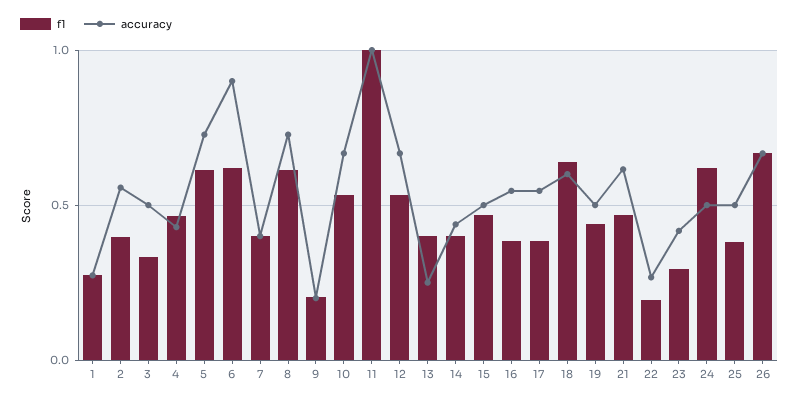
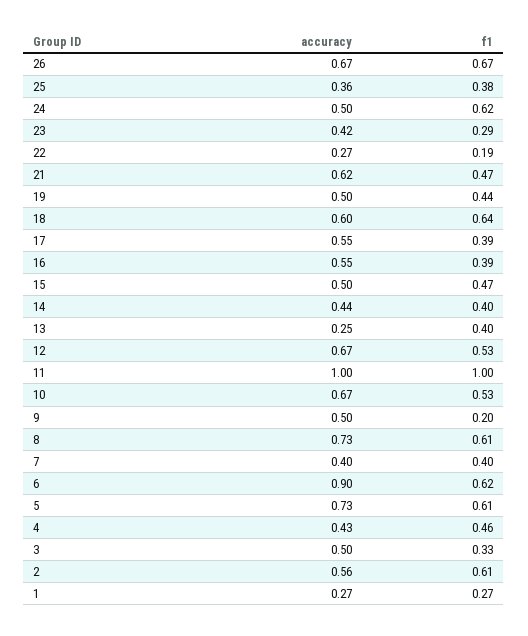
  {
    "f1": {
      "1": 0.27,
-     "2": 0.4,
+     "2": 0.61,
      "3": 0.33,
      "4": 0.46,
      "5": 0.61,
      "6": 0.62,
      "7": 0.4,
      "8": 0.61,
      "9": 0.2,
      "10": 0.53,
      "11": 1,
      "12": 0.53,
      "13": 0.4,
      "14": 0.4,
      "15": 0.47,
      "16": 0.39,
      "17": 0.39,
      "18": 0.64,
      "19": 0.44,
      "21": 0.47,
      "22": 0.19,
      "23": 0.29,
      "24": 0.62,
      "25": 0.38,
      "26": 0.67
    },
    "accuracy": {
      "1": 0.27,
      "2": 0.56,
      "3": 0.5,
      "4": 0.43,
      "5": 0.73,
      "6": 0.9,
      "7": 0.4,
      "8": 0.73,
-     "9": 0.2,
+     "9": 0.5,
      "10": 0.67,
      "11": 1,
      "12": 0.67,
      "13": 0.25,
      "14": 0.44,
      "15": 0.5,
      "16": 0.55,
      "17": 0.55,
      "18": 0.6,
      "19": 0.5,
      "21": 0.62,
      "22": 0.27,
      "23": 0.42,
      "24": 0.5,
-     "25": 0.5,
+     "25": 0.36,
      "26": 0.67
    }
  }

